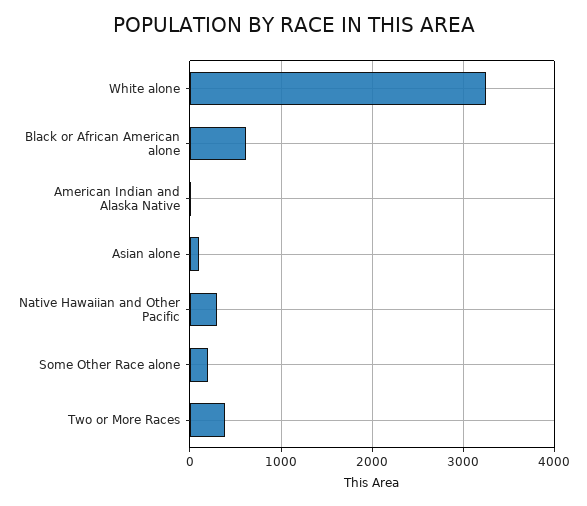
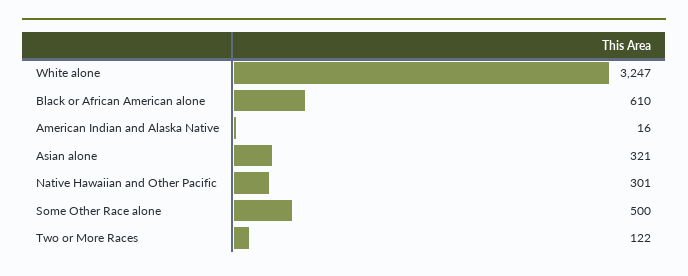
  {
    "White alone": 3247,
    "Black or African American alone": 610,
    "American Indian and Alaska Native": 16,
-   "Asian alone": 100,
+   "Asian alone": 321,
    "Native Hawaiian and Other Pacific": 301,
-   "Some Other Race alone": 200,
+   "Some Other Race alone": 500,
-   "Two or More Races": 400
+   "Two or More Races": 122
  }

